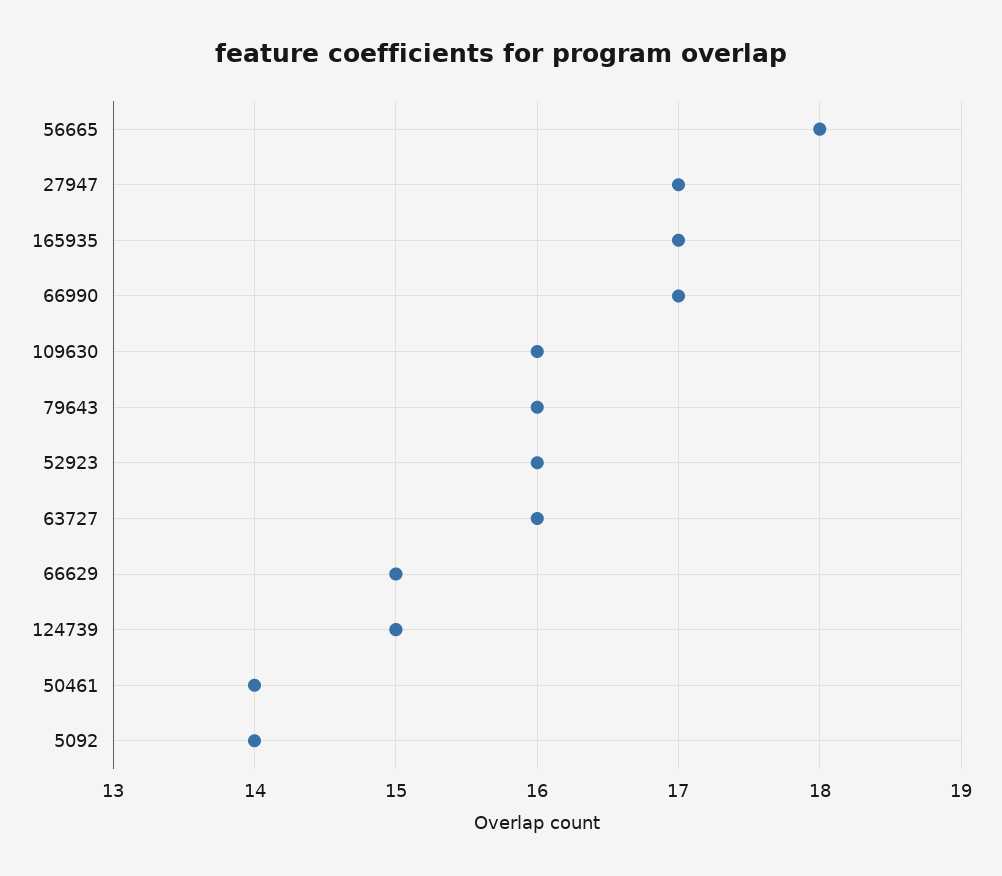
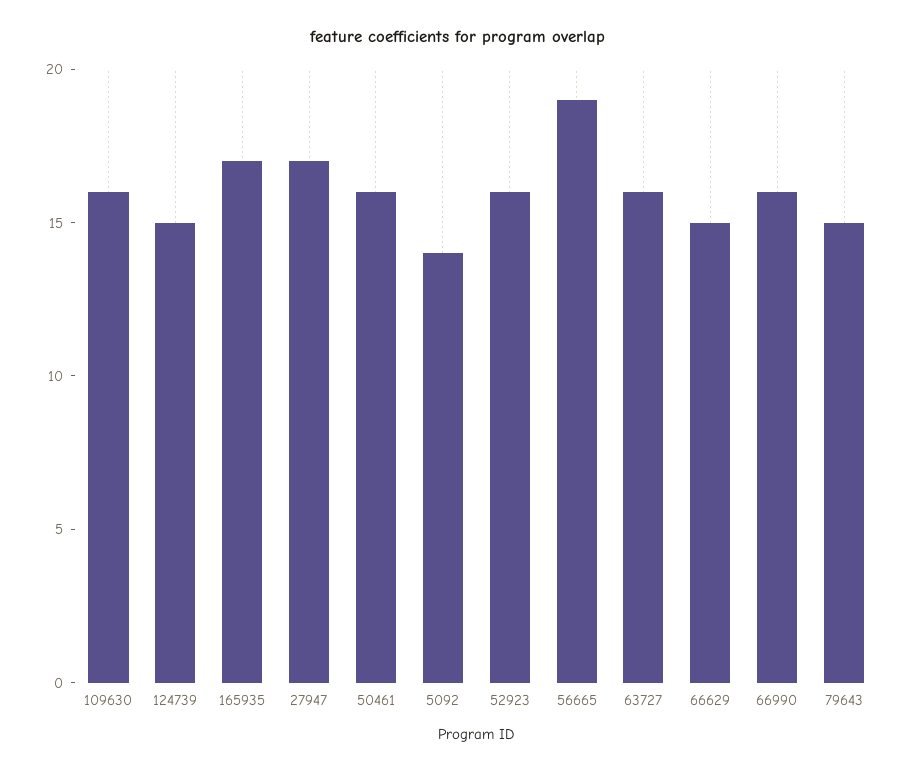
  {
-   "56665": 18,
+   "56665": 19,
    "27947": 17,
    "165935": 17,
-   "66990": 17,
+   "66990": 16,
    "109630": 16,
-   "79643": 16,
+   "79643": 15,
    "52923": 16,
    "63727": 16,
    "66629": 15,
    "124739": 15,
-   "50461": 14,
+   "50461": 16,
    "5092": 14
  }

